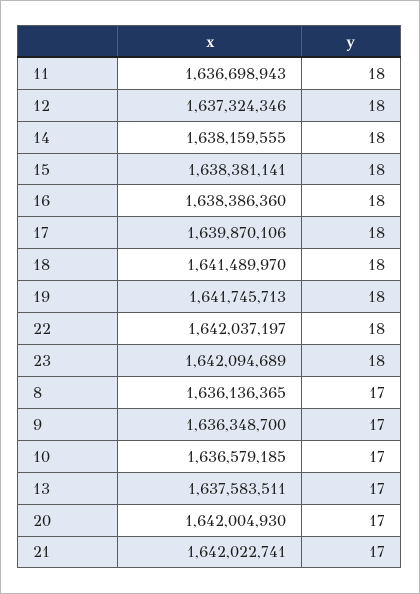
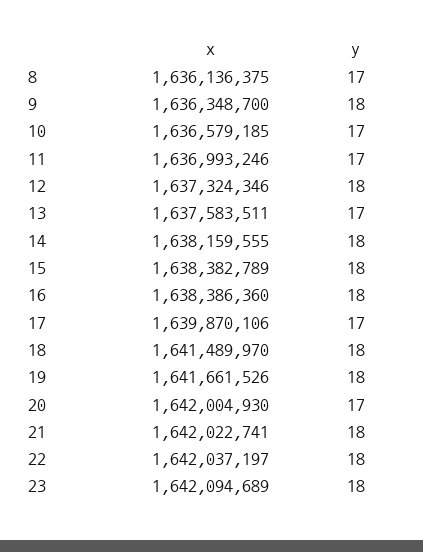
  {
    "x": {
-     "11": 1636698943,
+     "11": 1636993246,
      "12": 1637324346,
      "14": 1638159555,
-     "15": 1638381141,
+     "15": 1638382789,
      "16": 1638386360,
      "17": 1639870106,
      "18": 1641489970,
-     "19": 1641745713,
+     "19": 1641661526,
      "22": 1642037197,
      "23": 1642094689,
-     "8": 1636136365,
+     "8": 1636136375,
      "9": 1636348700,
      "10": 1636579185,
      "13": 1637583511,
      "20": 1642004930,
      "21": 1642022741
    },
    "y": {
-     "11": 18,
+     "11": 17,
      "12": 18,
      "14": 18,
      "15": 18,
      "16": 18,
-     "17": 18,
+     "17": 17,
      "18": 18,
      "19": 18,
      "22": 18,
      "23": 18,
      "8": 17,
-     "9": 17,
+     "9": 18,
      "10": 17,
      "13": 17,
      "20": 17,
-     "21": 17
+     "21": 18
    }
  }

